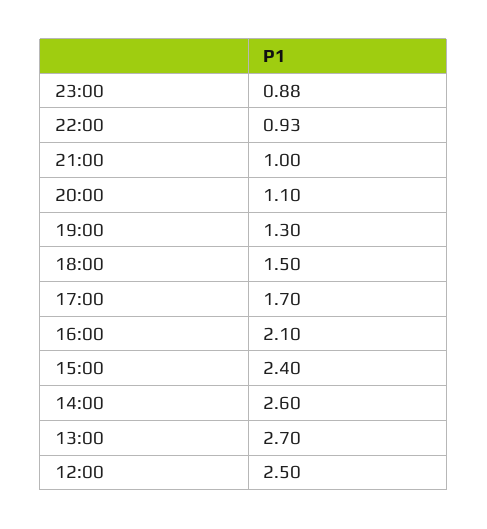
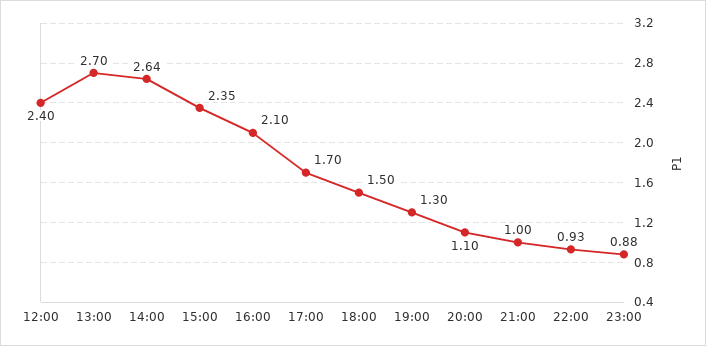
  {
    "23:00": 0.88,
    "22:00": 0.93,
    "21:00": 1,
    "20:00": 1.1,
    "19:00": 1.3,
    "18:00": 1.5,
    "17:00": 1.7,
    "16:00": 2.1,
-   "15:00": 2.4,
+   "15:00": 2.35,
-   "14:00": 2.6,
+   "14:00": 2.64,
    "13:00": 2.7,
-   "12:00": 2.5
+   "12:00": 2.4
  }

